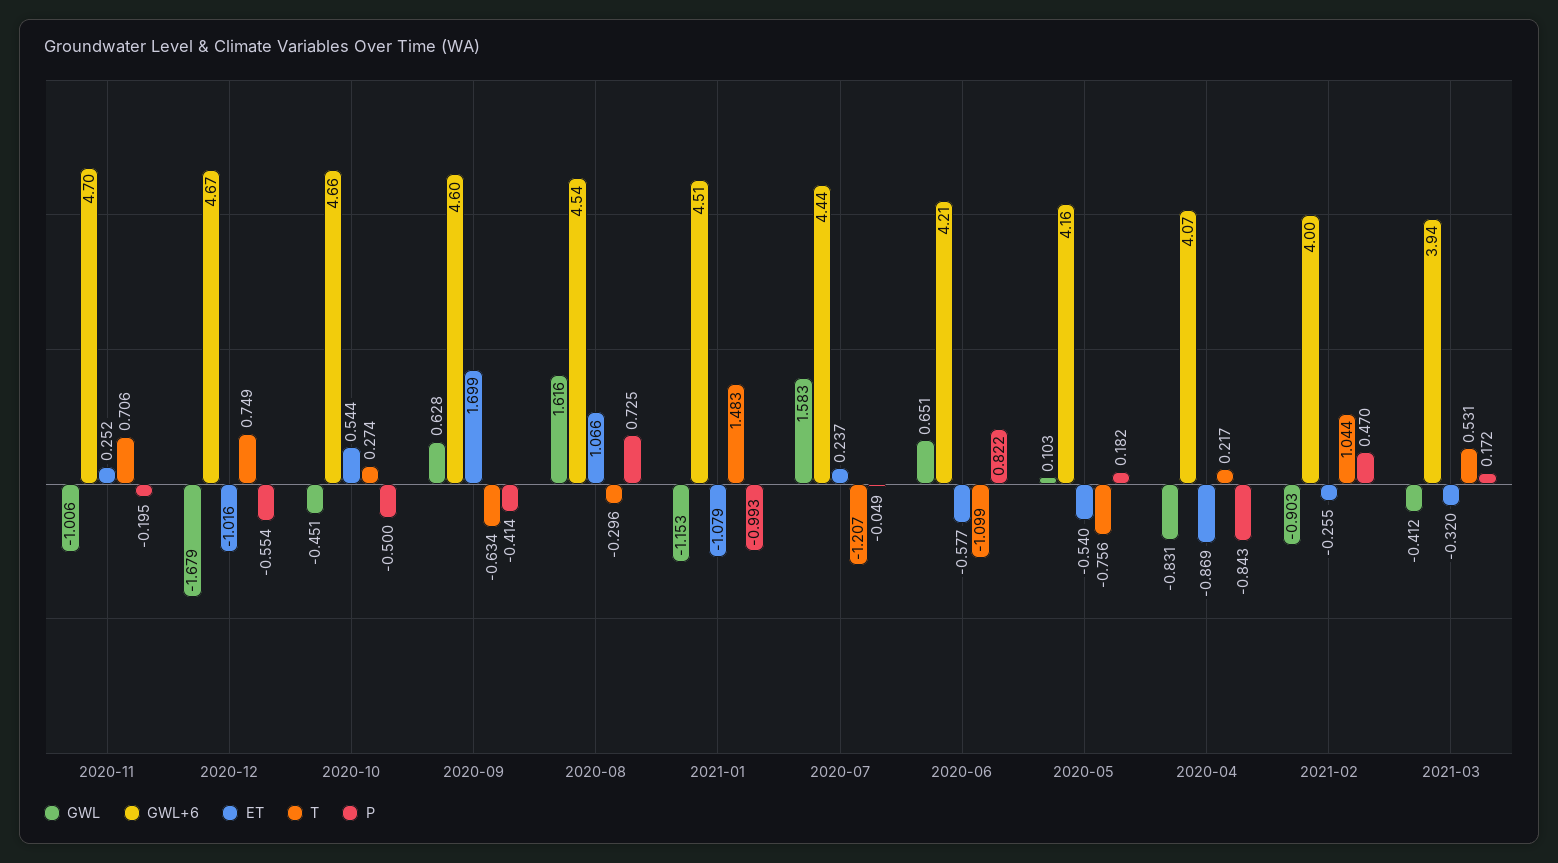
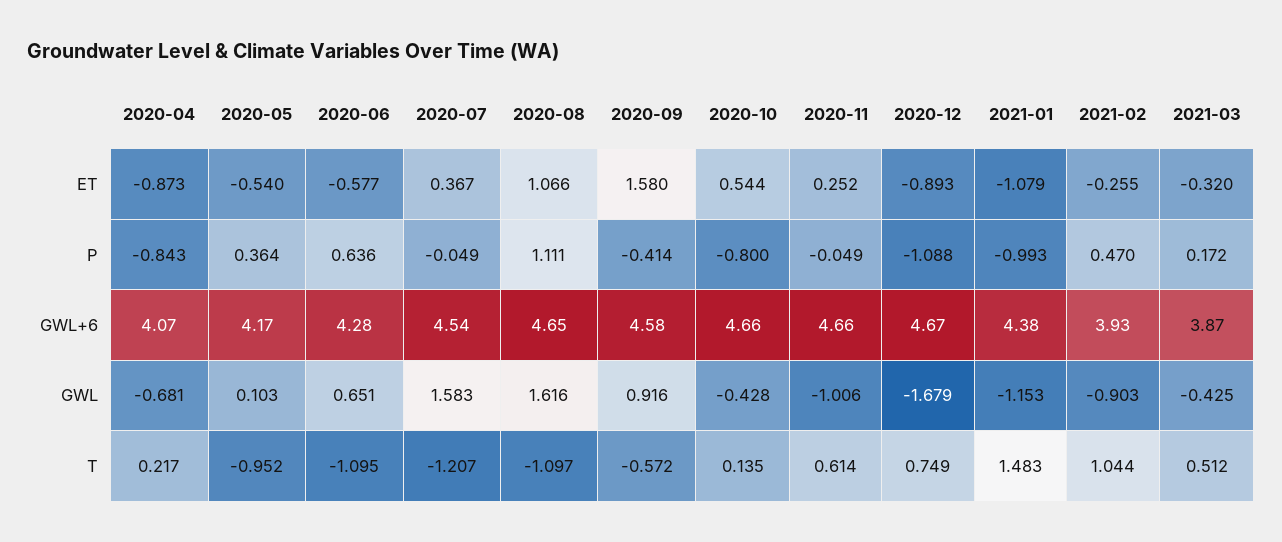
  {
    "GWL": {
      "2020-11": -1.006,
      "2020-12": -1.679,
-     "2020-10": -0.451,
+     "2020-10": -0.428,
-     "2020-09": 0.628,
+     "2020-09": 0.916,
      "2020-08": 1.616,
      "2021-01": -1.153,
      "2020-07": 1.583,
      "2020-06": 0.651,
      "2020-05": 0.103,
-     "2020-04": -0.831,
+     "2020-04": -0.681,
      "2021-02": -0.903,
-     "2021-03": -0.412
+     "2021-03": -0.425
    },
    "GWL+6": {
-     "2020-11": 4.7,
+     "2020-11": 4.66,
      "2020-12": 4.67,
      "2020-10": 4.66,
-     "2020-09": 4.6,
+     "2020-09": 4.58,
-     "2020-08": 4.54,
+     "2020-08": 4.65,
-     "2021-01": 4.51,
+     "2021-01": 4.38,
-     "2020-07": 4.44,
+     "2020-07": 4.54,
-     "2020-06": 4.21,
+     "2020-06": 4.28,
-     "2020-05": 4.16,
+     "2020-05": 4.17,
      "2020-04": 4.07,
-     "2021-02": 4,
+     "2021-02": 3.93,
-     "2021-03": 3.94
+     "2021-03": 3.87
    },
    "ET": {
      "2020-11": 0.252,
-     "2020-12": -1.016,
+     "2020-12": -0.893,
      "2020-10": 0.544,
-     "2020-09": 1.699,
+     "2020-09": 1.58,
      "2020-08": 1.066,
      "2021-01": -1.079,
-     "2020-07": 0.237,
+     "2020-07": 0.367,
      "2020-06": -0.577,
      "2020-05": -0.54,
-     "2020-04": -0.869,
+     "2020-04": -0.873,
      "2021-02": -0.255,
      "2021-03": -0.32
    },
    "T": {
-     "2020-11": 0.706,
+     "2020-11": 0.614,
      "2020-12": 0.749,
-     "2020-10": 0.274,
+     "2020-10": 0.135,
-     "2020-09": -0.634,
+     "2020-09": -0.572,
-     "2020-08": -0.296,
+     "2020-08": -1.097,
      "2021-01": 1.483,
      "2020-07": -1.207,
-     "2020-06": -1.099,
+     "2020-06": -1.095,
-     "2020-05": -0.756,
+     "2020-05": -0.952,
      "2020-04": 0.217,
      "2021-02": 1.044,
-     "2021-03": 0.531
+     "2021-03": 0.512
    },
    "P": {
-     "2020-11": -0.195,
+     "2020-11": -0.049,
-     "2020-12": -0.554,
+     "2020-12": -1.088,
-     "2020-10": -0.5,
+     "2020-10": -0.8,
      "2020-09": -0.414,
-     "2020-08": 0.725,
+     "2020-08": 1.111,
      "2021-01": -0.993,
      "2020-07": -0.049,
-     "2020-06": 0.822,
+     "2020-06": 0.636,
-     "2020-05": 0.182,
+     "2020-05": 0.364,
      "2020-04": -0.843,
      "2021-02": 0.47,
      "2021-03": 0.172
    }
  }

